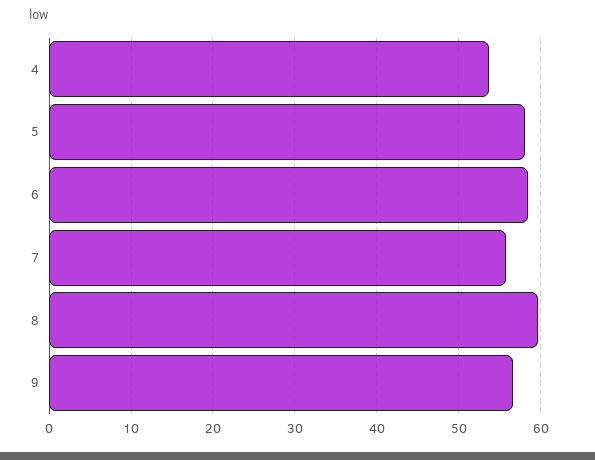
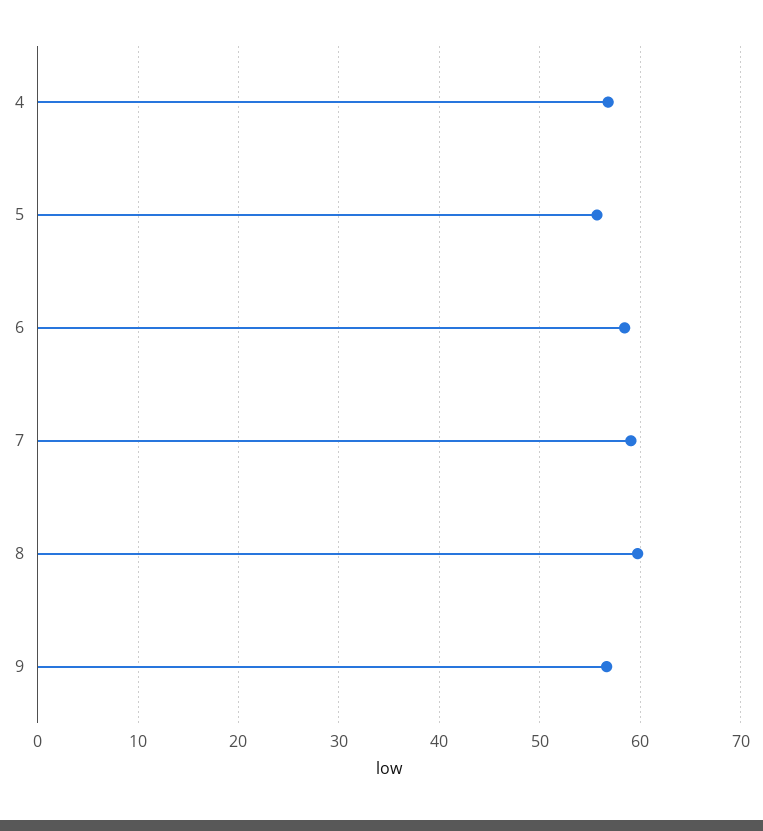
  {
-   "4": 54,
+   "4": 57,
-   "5": 58,
+   "5": 56,
    "6": 58,
-   "7": 56,
+   "7": 59,
    "8": 60,
    "9": 57
  }

